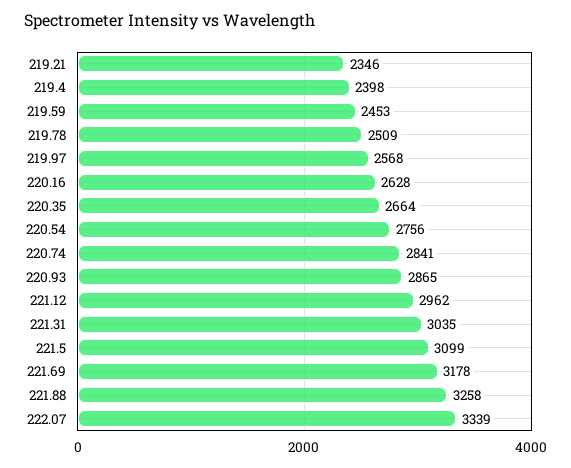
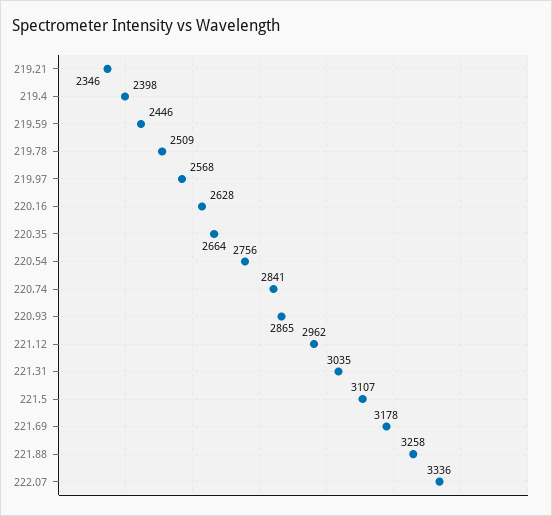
  {
    "219.21": 2346,
    "219.4": 2398,
-   "219.59": 2453,
+   "219.59": 2446,
    "219.78": 2509,
    "219.97": 2568,
    "220.16": 2628,
    "220.35": 2664,
    "220.54": 2756,
    "220.74": 2841,
    "220.93": 2865,
    "221.12": 2962,
    "221.31": 3035,
-   "221.5": 3099,
+   "221.5": 3107,
    "221.69": 3178,
    "221.88": 3258,
-   "222.07": 3339
+   "222.07": 3336
  }

